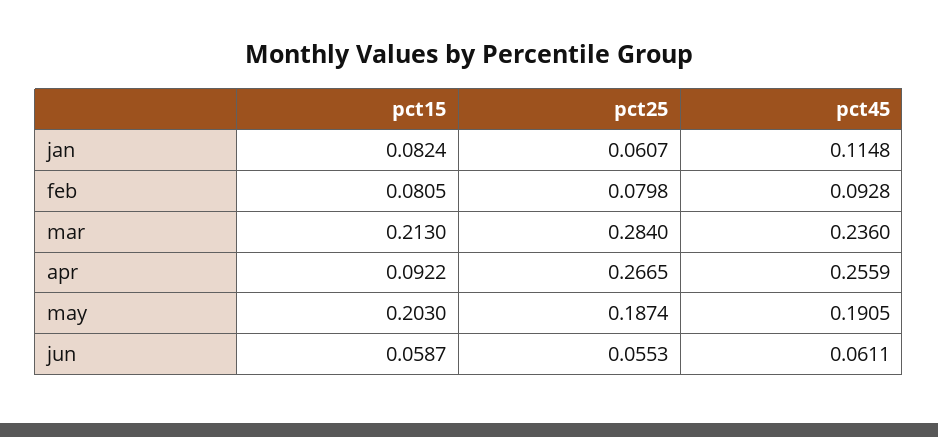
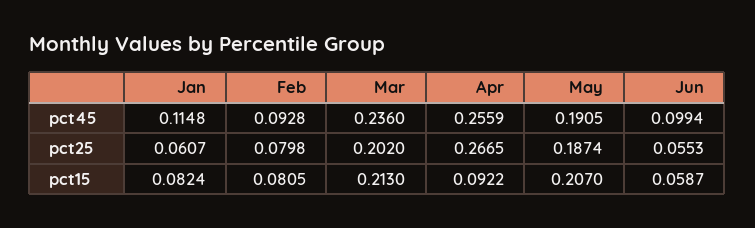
  {
    "pct15": {
      "jan": 0.0824,
      "feb": 0.0805,
      "mar": 0.213,
      "apr": 0.0922,
-     "may": 0.203,
+     "may": 0.207,
      "jun": 0.0587
    },
    "pct25": {
      "jan": 0.0607,
      "feb": 0.0798,
-     "mar": 0.284,
+     "mar": 0.202,
      "apr": 0.2665,
      "may": 0.1874,
      "jun": 0.0553
    },
    "pct45": {
      "jan": 0.1148,
      "feb": 0.0928,
      "mar": 0.236,
      "apr": 0.2559,
      "may": 0.1905,
-     "jun": 0.0611
+     "jun": 0.0994
    }
  }

